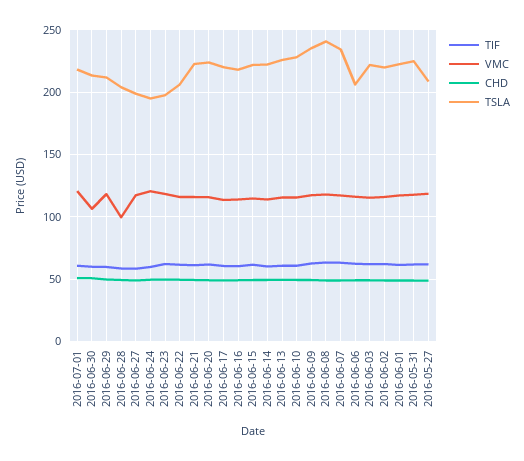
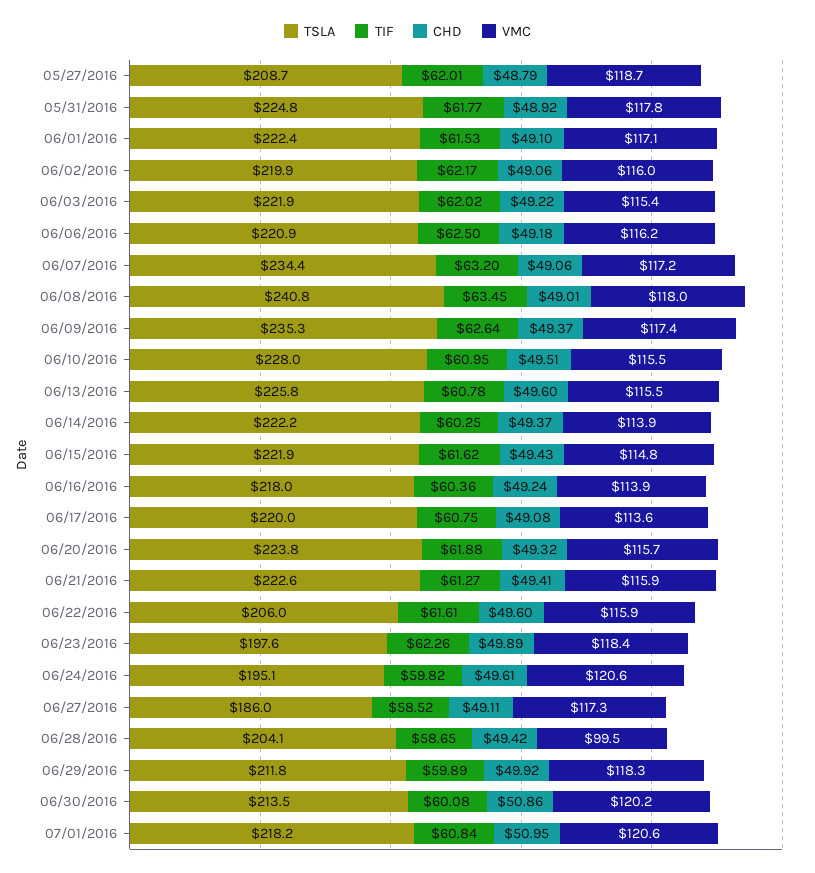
  {
    "TIF": {
      "2016-07-01": 60.84,
      "2016-06-30": 60.08,
      "2016-06-29": 59.89,
      "2016-06-28": 58.65,
      "2016-06-27": 58.52,
      "2016-06-24": 59.82,
      "2016-06-23": 62.26,
      "2016-06-22": 61.61,
      "2016-06-21": 61.27,
      "2016-06-20": 61.88,
      "2016-06-17": 60.75,
      "2016-06-16": 60.36,
      "2016-06-15": 61.62,
      "2016-06-14": 60.25,
      "2016-06-13": 60.78,
      "2016-06-10": 60.95,
      "2016-06-09": 62.64,
      "2016-06-08": 63.45,
      "2016-06-07": 63.2,
      "2016-06-06": 62.5,
      "2016-06-03": 62.02,
      "2016-06-02": 62.17,
      "2016-06-01": 61.53,
      "2016-05-31": 61.77,
      "2016-05-27": 62.01
    },
    "VMC": {
      "2016-07-01": 120.6,
-     "2016-06-30": 105,
+     "2016-06-30": 120.2,
      "2016-06-29": 118.3,
      "2016-06-28": 99.5,
      "2016-06-27": 117.3,
      "2016-06-24": 120.6,
      "2016-06-23": 118.4,
      "2016-06-22": 115.9,
      "2016-06-21": 115.9,
      "2016-06-20": 115.7,
      "2016-06-17": 113.6,
      "2016-06-16": 113.9,
      "2016-06-15": 114.8,
      "2016-06-14": 113.9,
      "2016-06-13": 115.5,
      "2016-06-10": 115.5,
      "2016-06-09": 117.4,
      "2016-06-08": 118,
      "2016-06-07": 117.2,
      "2016-06-06": 116.2,
      "2016-06-03": 115.4,
      "2016-06-02": 116,
      "2016-06-01": 117.1,
      "2016-05-31": 117.8,
      "2016-05-27": 118.7
    },
    "CHD": {
      "2016-07-01": 50.95,
      "2016-06-30": 50.86,
      "2016-06-29": 49.92,
      "2016-06-28": 49.42,
      "2016-06-27": 49.11,
      "2016-06-24": 49.61,
      "2016-06-23": 49.89,
      "2016-06-22": 49.6,
      "2016-06-21": 49.41,
      "2016-06-20": 49.32,
      "2016-06-17": 49.08,
      "2016-06-16": 49.24,
      "2016-06-15": 49.43,
      "2016-06-14": 49.37,
      "2016-06-13": 49.6,
      "2016-06-10": 49.51,
      "2016-06-09": 49.37,
      "2016-06-08": 49.01,
      "2016-06-07": 49.06,
      "2016-06-06": 49.18,
      "2016-06-03": 49.22,
      "2016-06-02": 49.06,
      "2016-06-01": 49.1,
      "2016-05-31": 48.92,
      "2016-05-27": 48.79
    },
    "TSLA": {
      "2016-07-01": 218.2,
      "2016-06-30": 213.5,
      "2016-06-29": 211.8,
      "2016-06-28": 204.1,
-     "2016-06-27": 200,
+     "2016-06-27": 186,
      "2016-06-24": 195.1,
      "2016-06-23": 197.6,
      "2016-06-22": 206,
      "2016-06-21": 222.6,
      "2016-06-20": 223.8,
      "2016-06-17": 220,
      "2016-06-16": 218,
      "2016-06-15": 221.9,
      "2016-06-14": 222.2,
      "2016-06-13": 225.8,
      "2016-06-10": 228,
      "2016-06-09": 235.3,
      "2016-06-08": 240.8,
      "2016-06-07": 234.4,
-     "2016-06-06": 205,
+     "2016-06-06": 220.9,
      "2016-06-03": 221.9,
      "2016-06-02": 219.9,
      "2016-06-01": 222.4,
      "2016-05-31": 224.8,
      "2016-05-27": 208.7
    }
  }

